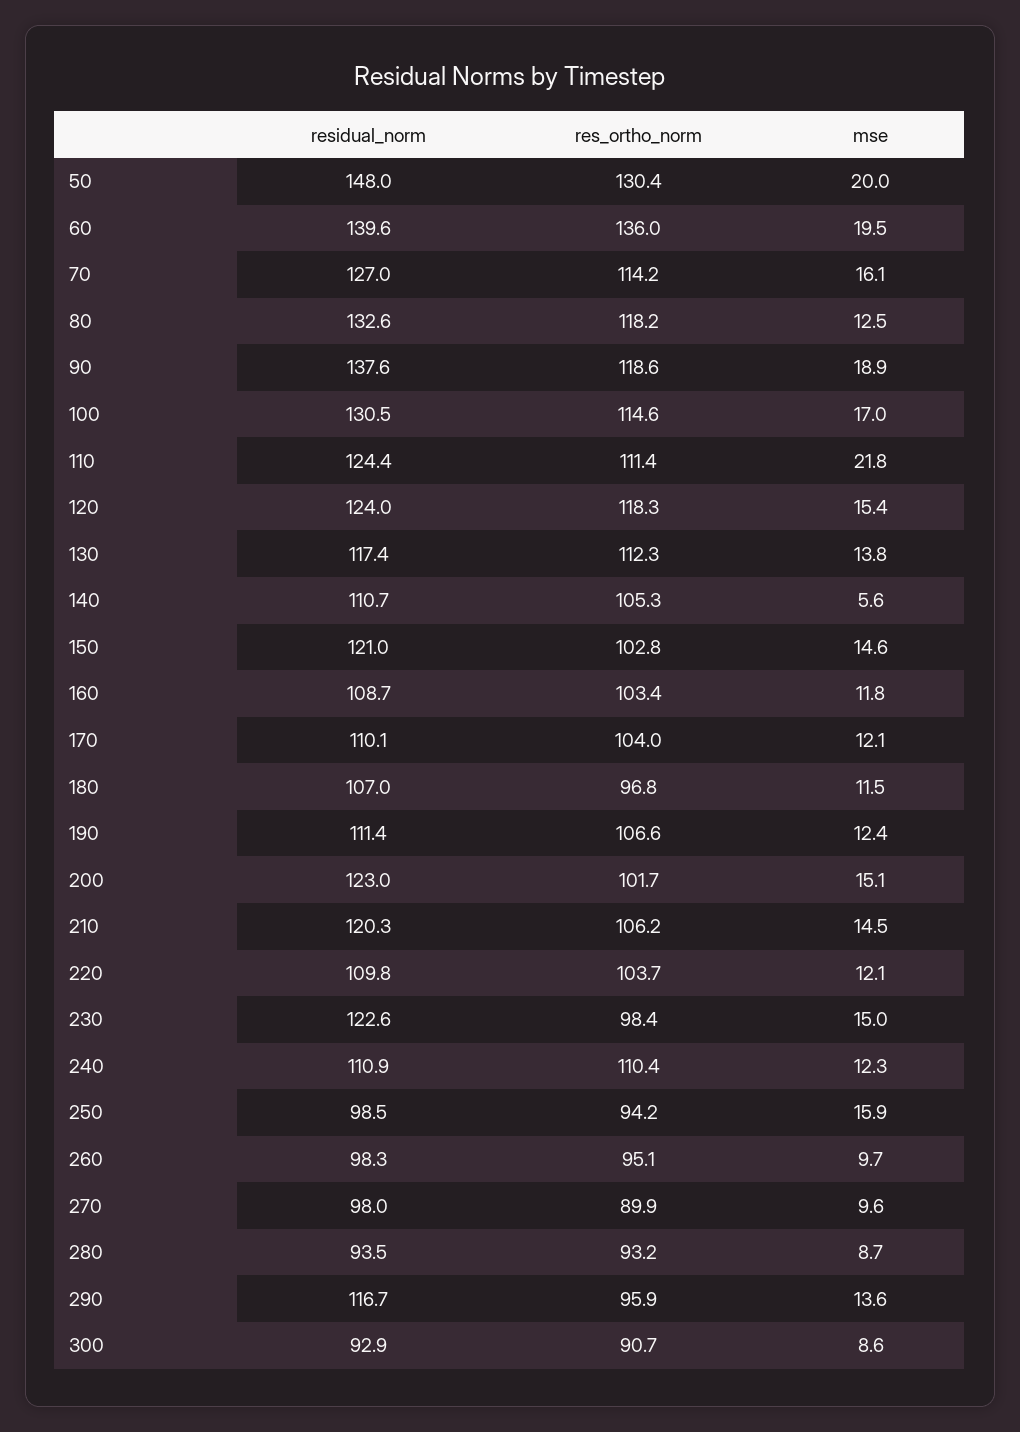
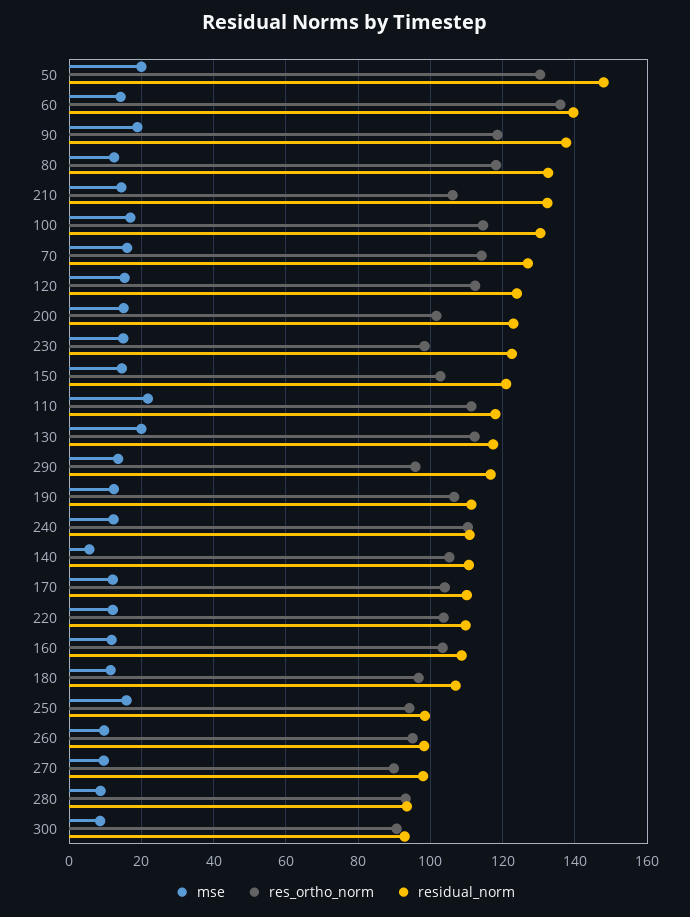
  {
    "residual_norm": {
      "50": 148,
      "60": 139.6,
      "70": 127,
      "80": 132.6,
      "90": 137.6,
      "100": 130.5,
-     "110": 124.4,
+     "110": 118,
      "120": 124,
      "130": 117.4,
      "140": 110.7,
      "150": 121,
      "160": 108.7,
      "170": 110.1,
      "180": 107,
      "190": 111.4,
      "200": 123,
-     "210": 120.3,
+     "210": 132,
      "220": 109.8,
      "230": 122.6,
      "240": 110.9,
      "250": 98.5,
      "260": 98.3,
      "270": 98,
      "280": 93.5,
      "290": 116.7,
      "300": 92.9
    },
    "res_ortho_norm": {
      "50": 130.4,
      "60": 136,
      "70": 114.2,
      "80": 118.2,
      "90": 118.6,
      "100": 114.6,
      "110": 111.4,
-     "120": 118.3,
+     "120": 112,
      "130": 112.3,
      "140": 105.3,
      "150": 102.8,
      "160": 103.4,
      "170": 104,
      "180": 96.8,
      "190": 106.6,
      "200": 101.7,
      "210": 106.2,
      "220": 103.7,
      "230": 98.4,
      "240": 110.4,
      "250": 94.2,
      "260": 95.1,
      "270": 89.9,
      "280": 93.2,
      "290": 95.9,
      "300": 90.7
    },
    "mse": {
      "50": 20,
-     "60": 19.5,
+     "60": 14,
      "70": 16.1,
      "80": 12.5,
      "90": 18.9,
      "100": 17,
      "110": 21.8,
      "120": 15.4,
-     "130": 13.8,
+     "130": 20,
      "140": 5.6,
      "150": 14.6,
      "160": 11.8,
      "170": 12.1,
      "180": 11.5,
      "190": 12.4,
      "200": 15.1,
      "210": 14.5,
      "220": 12.1,
      "230": 15,
      "240": 12.3,
      "250": 15.9,
      "260": 9.7,
      "270": 9.6,
      "280": 8.7,
      "290": 13.6,
      "300": 8.6
    }
  }

